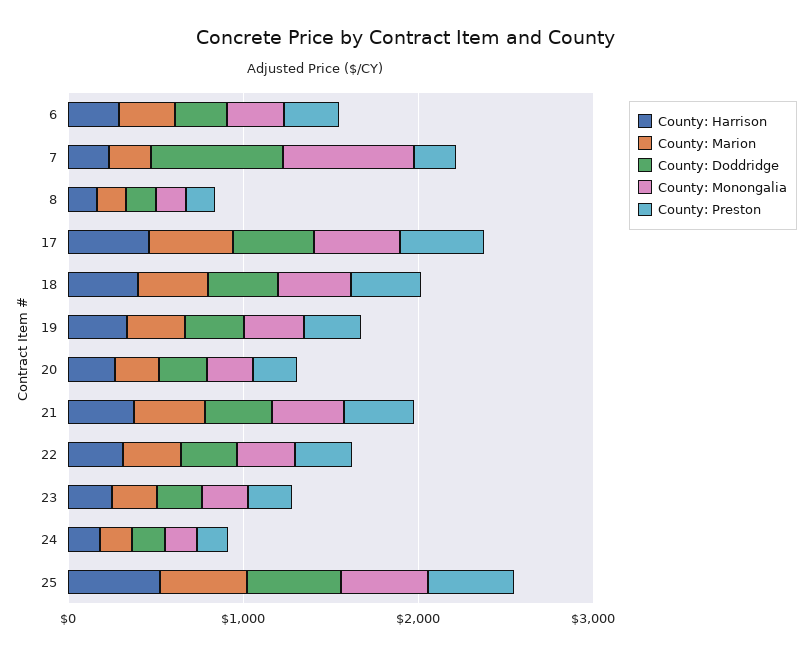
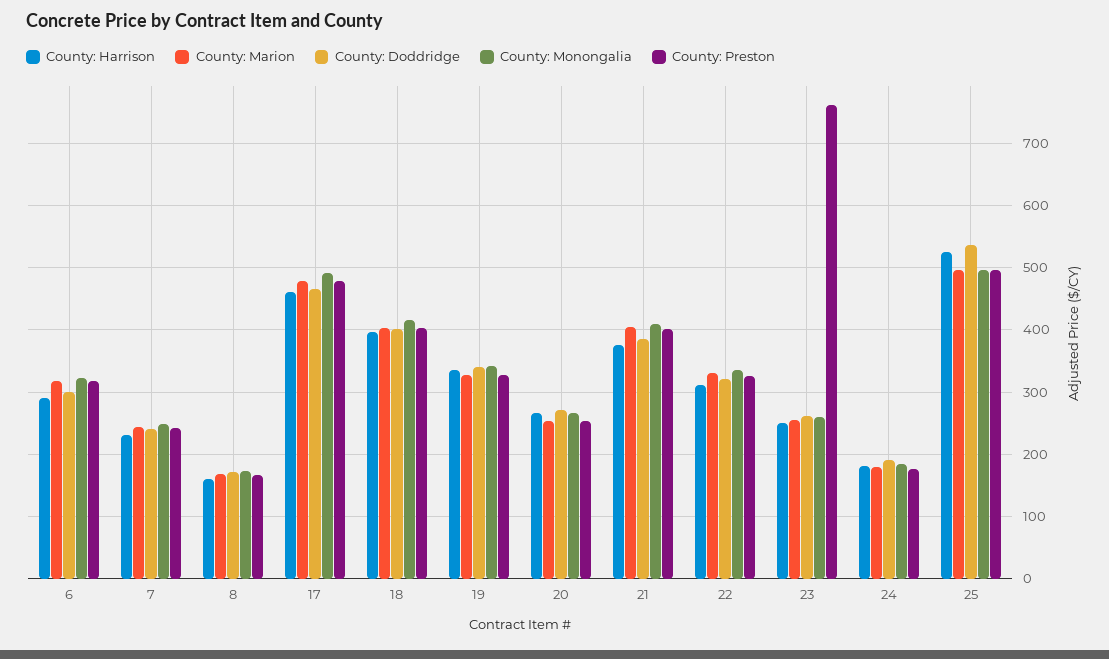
  {
    "County: Harrison": {
      "6": 290,
      "7": 230,
      "8": 160,
      "17": 460,
      "18": 400,
      "19": 340,
      "20": 270,
      "21": 380,
      "22": 310,
      "23": 250,
      "24": 180,
      "25": 530
    },
    "County: Marion": {
      "6": 320,
      "7": 240,
      "8": 170,
      "17": 480,
      "18": 400,
      "19": 330,
      "20": 250,
      "21": 410,
      "22": 330,
      "23": 260,
      "24": 180,
      "25": 500
    },
    "County: Doddridge": {
      "6": 300,
-     "7": 800,
+     "7": 240,
      "8": 170,
      "17": 470,
      "18": 400,
      "19": 340,
      "20": 270,
      "21": 390,
      "22": 320,
      "23": 260,
      "24": 190,
      "25": 540
    },
    "County: Monongalia": {
      "6": 320,
-     "7": 800,
+     "7": 250,
      "8": 170,
      "17": 490,
      "18": 420,
      "19": 340,
      "20": 270,
      "21": 410,
      "22": 340,
      "23": 260,
      "24": 190,
      "25": 500
    },
    "County: Preston": {
      "6": 320,
      "7": 240,
      "8": 170,
      "17": 480,
      "18": 400,
      "19": 330,
      "20": 250,
      "21": 400,
      "22": 330,
-     "23": 200,
+     "23": 760,
      "24": 180,
      "25": 500
    }
  }

